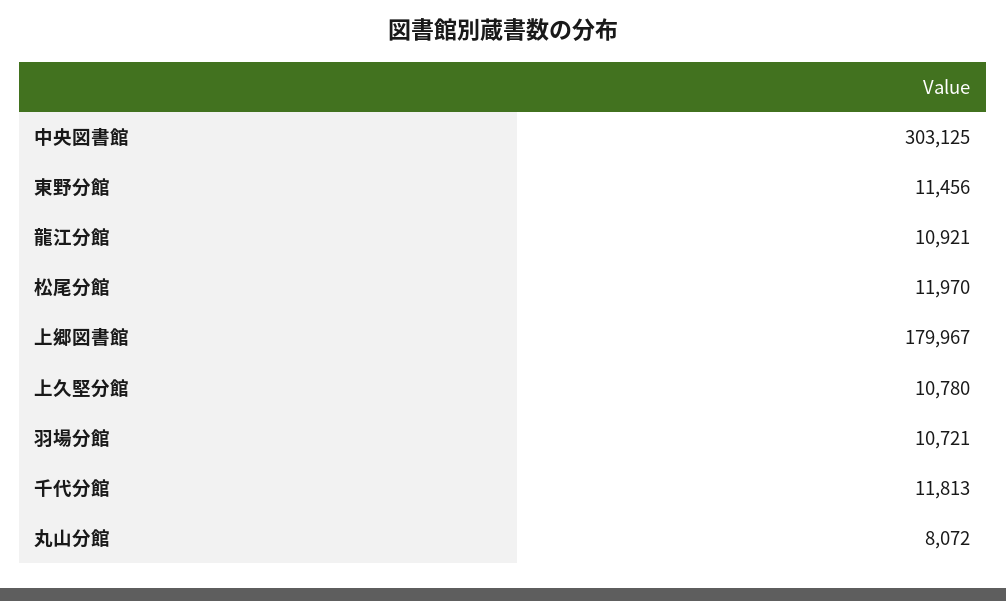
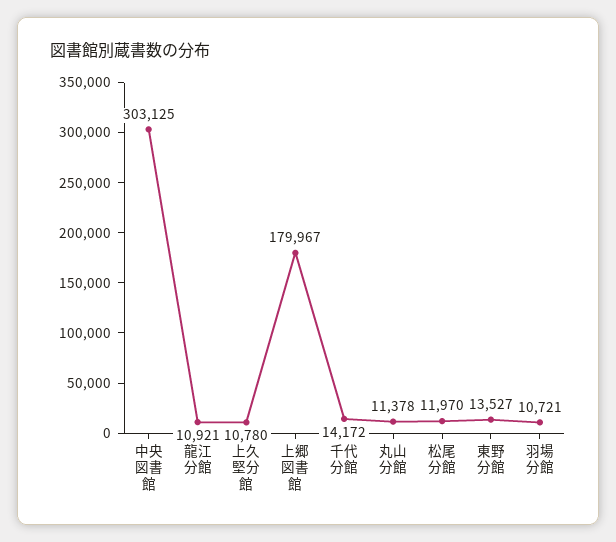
  {
    "中央図書館": 303125,
-   "東野分館": 11456,
+   "東野分館": 13527,
    "龍江分館": 10921,
    "松尾分館": 11970,
    "上郷図書館": 179967,
    "上久堅分館": 10780,
    "羽場分館": 10721,
-   "千代分館": 11813,
+   "千代分館": 14172,
-   "丸山分館": 8072
+   "丸山分館": 11378
  }

